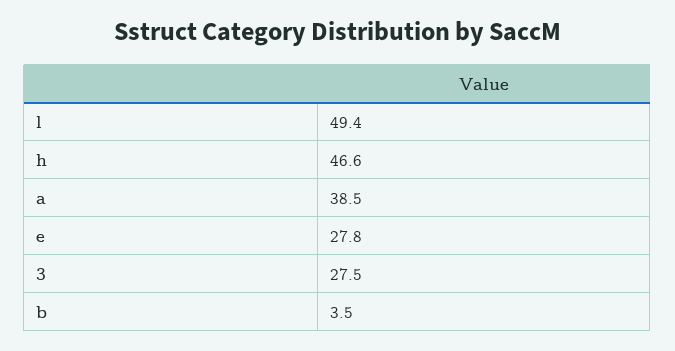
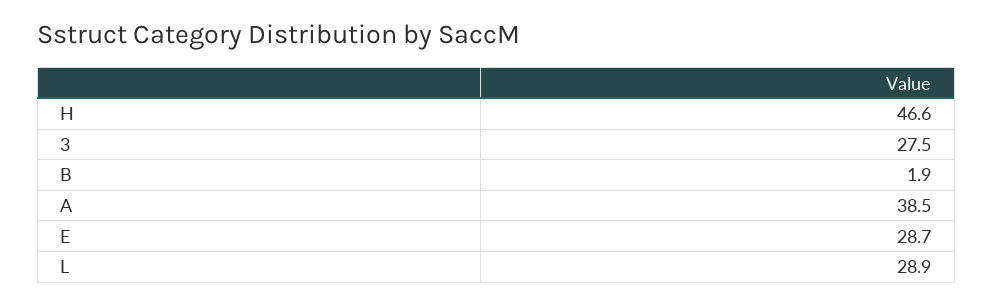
  {
-   "l": 49.4,
+   "l": 28.9,
    "h": 46.6,
    "a": 38.5,
-   "e": 27.8,
+   "e": 28.7,
    "3": 27.5,
-   "b": 3.5
+   "b": 1.9
  }

